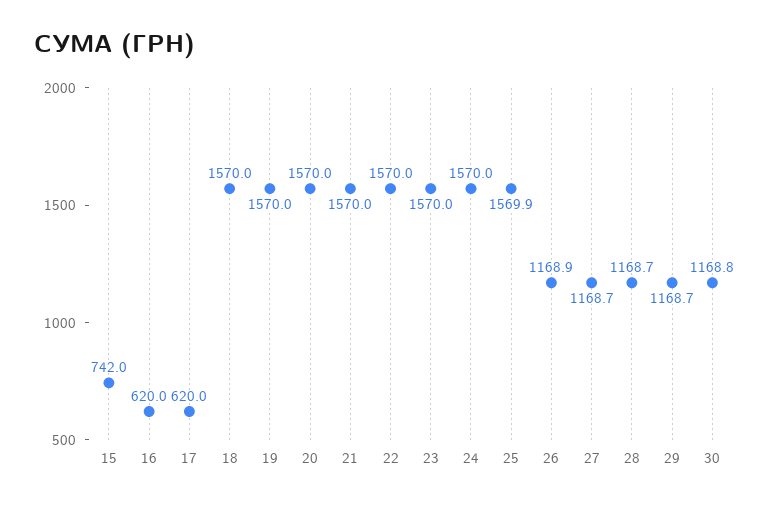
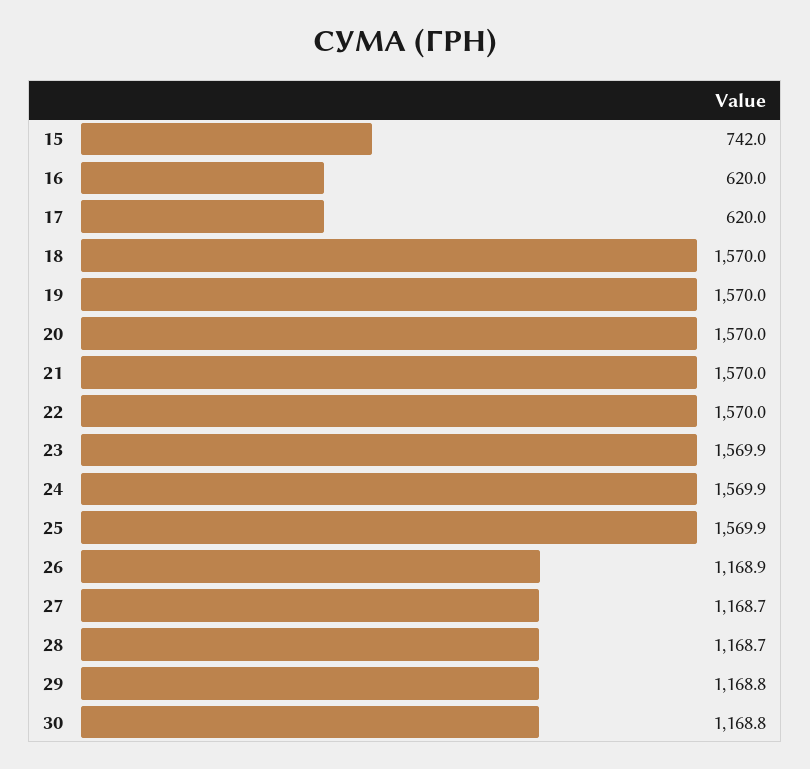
  {
    "15": 742,
    "16": 620,
    "17": 620,
    "18": 1570,
    "19": 1570,
    "20": 1570,
    "21": 1570,
    "22": 1570,
-   "23": 1570,
+   "23": 1569.9,
-   "24": 1570,
+   "24": 1569.9,
    "25": 1569.9,
    "26": 1168.9,
    "27": 1168.7,
    "28": 1168.7,
-   "29": 1168.7,
+   "29": 1168.8,
    "30": 1168.8
  }

